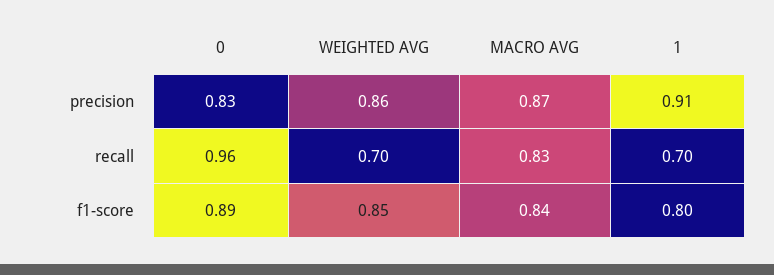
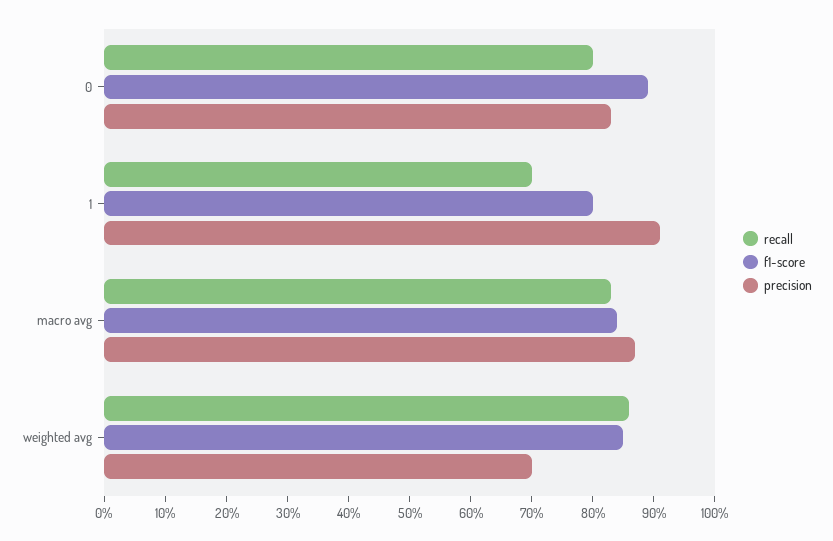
  {
    "precision": {
      "0": 0.83,
-     "WEIGHTED AVG": 0.86,
+     "WEIGHTED AVG": 0.7,
      "MACRO AVG": 0.87,
      "1": 0.91
    },
    "recall": {
-     "0": 0.96,
+     "0": 0.8,
-     "WEIGHTED AVG": 0.7,
+     "WEIGHTED AVG": 0.85,
      "MACRO AVG": 0.83,
      "1": 0.7
    },
    "f1-score": {
      "0": 0.89,
      "WEIGHTED AVG": 0.85,
      "MACRO AVG": 0.84,
      "1": 0.8
    }
  }

